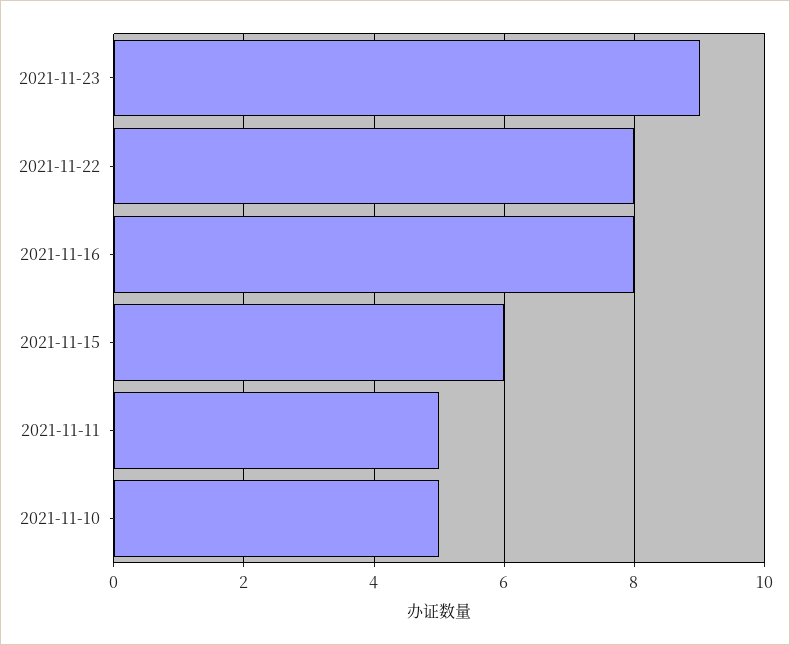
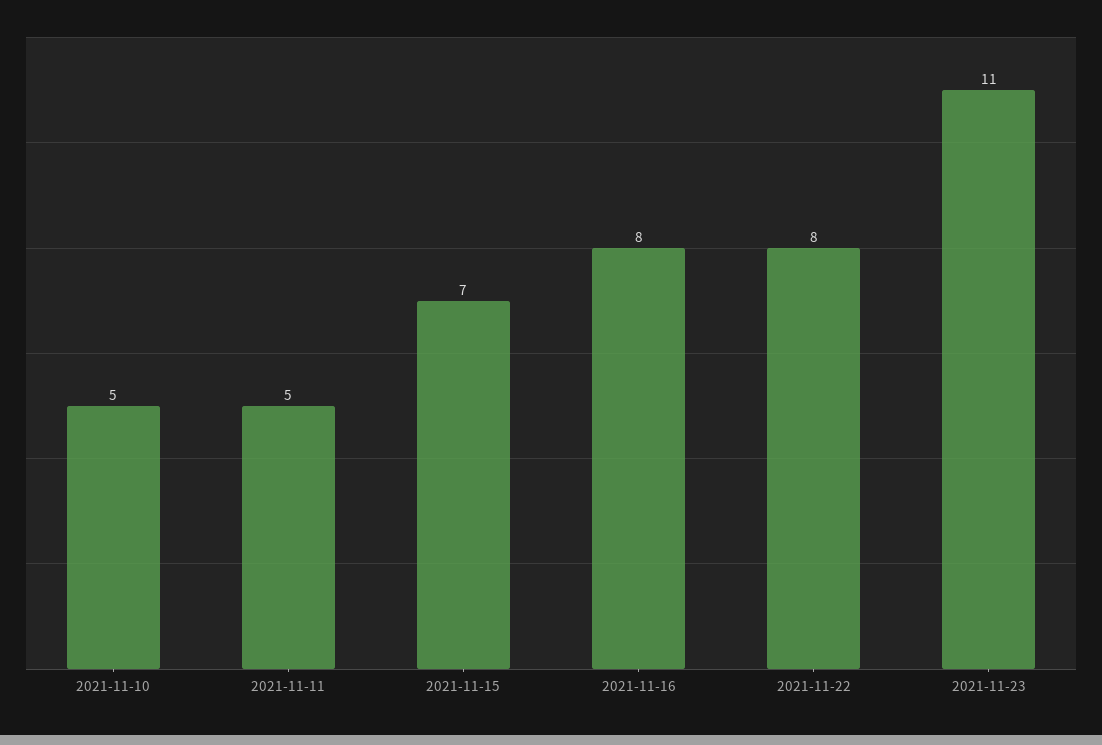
  {
-   "2021-11-23": 9,
+   "2021-11-23": 11,
    "2021-11-22": 8,
    "2021-11-16": 8,
-   "2021-11-15": 6,
+   "2021-11-15": 7,
    "2021-11-11": 5,
    "2021-11-10": 5
  }

